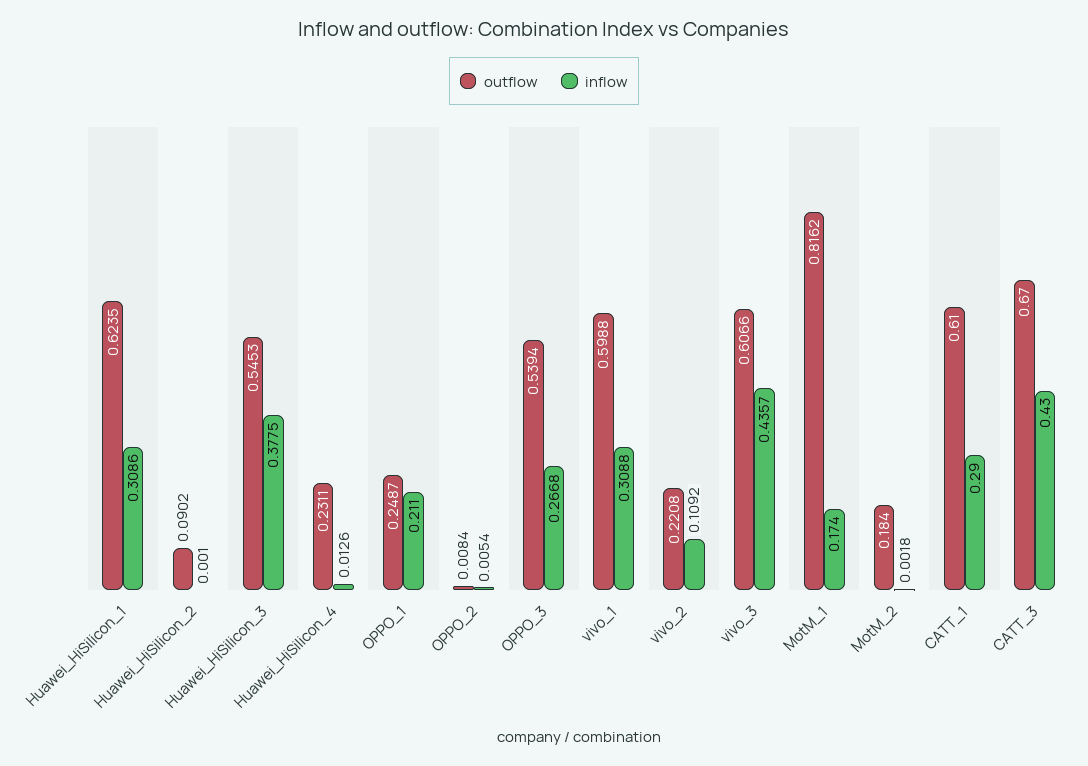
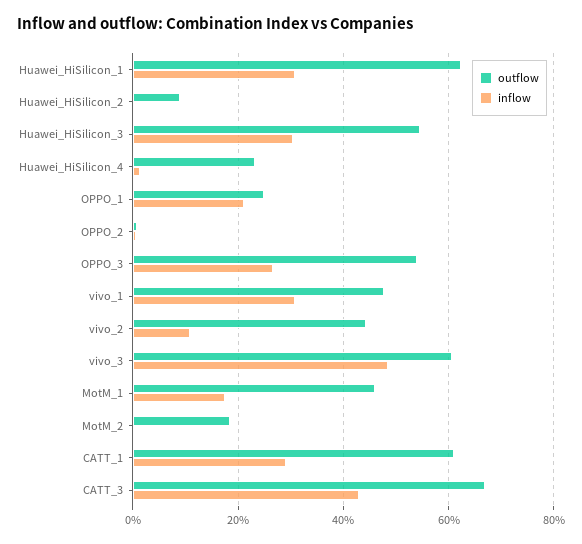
  {
    "outflow": {
      "Huawei_HiSilicon_1": 0.6235,
      "Huawei_HiSilicon_2": 0.0902,
      "Huawei_HiSilicon_3": 0.5453,
      "Huawei_HiSilicon_4": 0.2311,
      "OPPO_1": 0.2487,
      "OPPO_2": 0.0084,
      "OPPO_3": 0.5394,
-     "vivo_1": 0.5988,
+     "vivo_1": 0.48,
-     "vivo_2": 0.2208,
+     "vivo_2": 0.44,
      "vivo_3": 0.6066,
-     "MotM_1": 0.8162,
+     "MotM_1": 0.46,
      "MotM_2": 0.184,
      "CATT_1": 0.61,
      "CATT_3": 0.67
    },
    "inflow": {
      "Huawei_HiSilicon_1": 0.3086,
      "Huawei_HiSilicon_2": 0.001,
-     "Huawei_HiSilicon_3": 0.3775,
+     "Huawei_HiSilicon_3": 0.3,
      "Huawei_HiSilicon_4": 0.0126,
      "OPPO_1": 0.211,
      "OPPO_2": 0.0054,
      "OPPO_3": 0.2668,
      "vivo_1": 0.3088,
      "vivo_2": 0.1092,
-     "vivo_3": 0.4357,
+     "vivo_3": 0.48,
      "MotM_1": 0.174,
      "MotM_2": 0.0018,
      "CATT_1": 0.29,
      "CATT_3": 0.43
    }
  }

